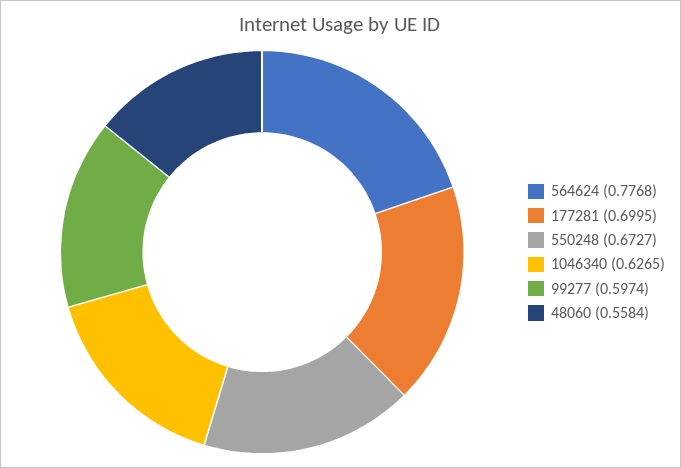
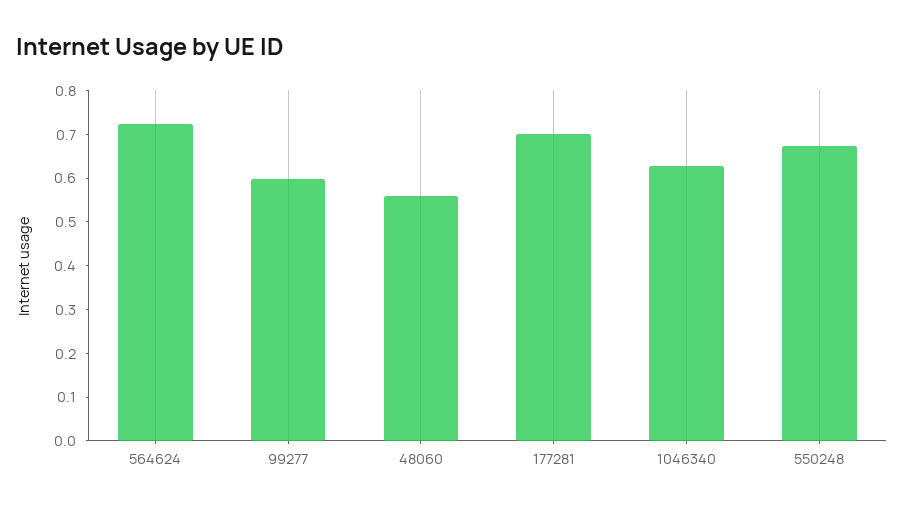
  {
-   "564624": 0.7768,
+   "564624": 0.72,
    "177281": 0.6995,
    "550248": 0.6727,
    "1046340": 0.6265,
    "99277": 0.5974,
    "48060": 0.5584
  }

